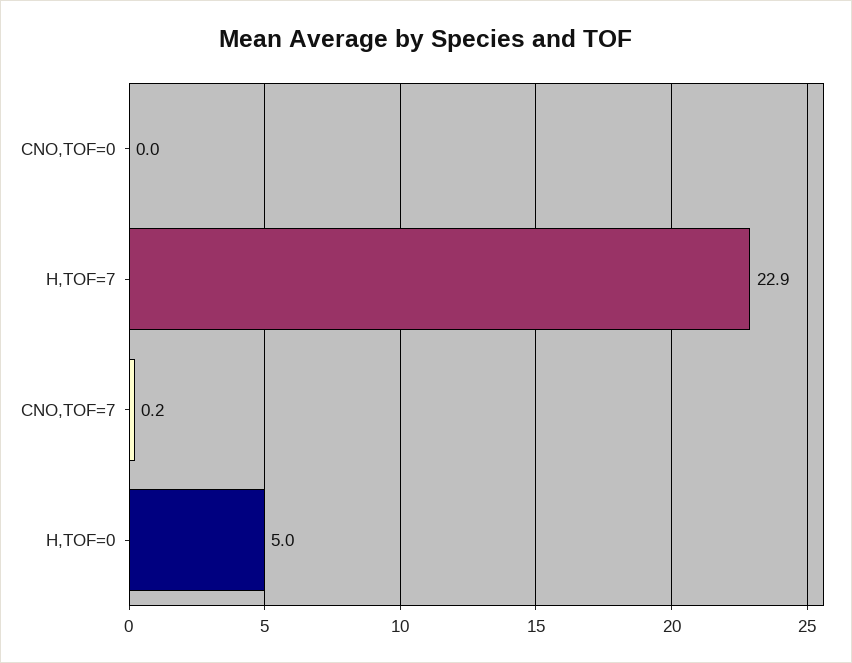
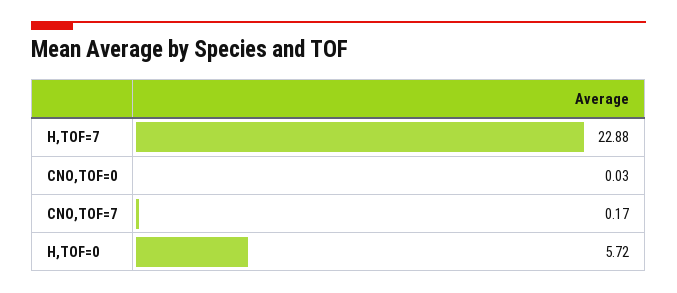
  {
    "CNO,TOF=0": 0.03,
    "H,TOF=7": 22.88,
    "CNO,TOF=7": 0.17,
-   "H,TOF=0": 5
+   "H,TOF=0": 5.72
  }

